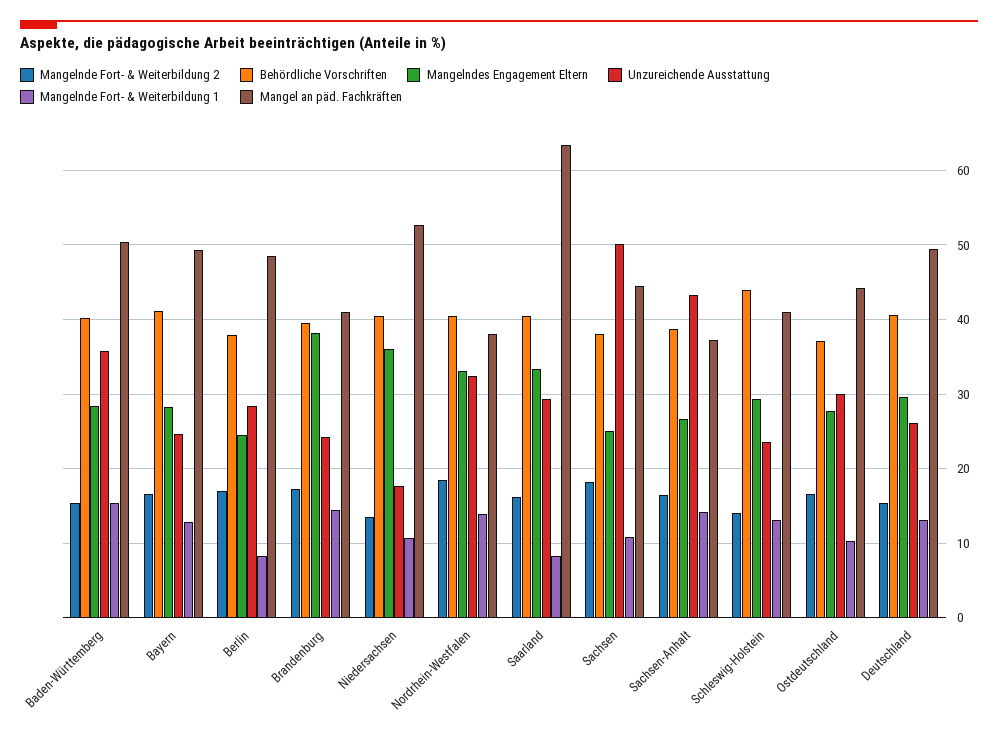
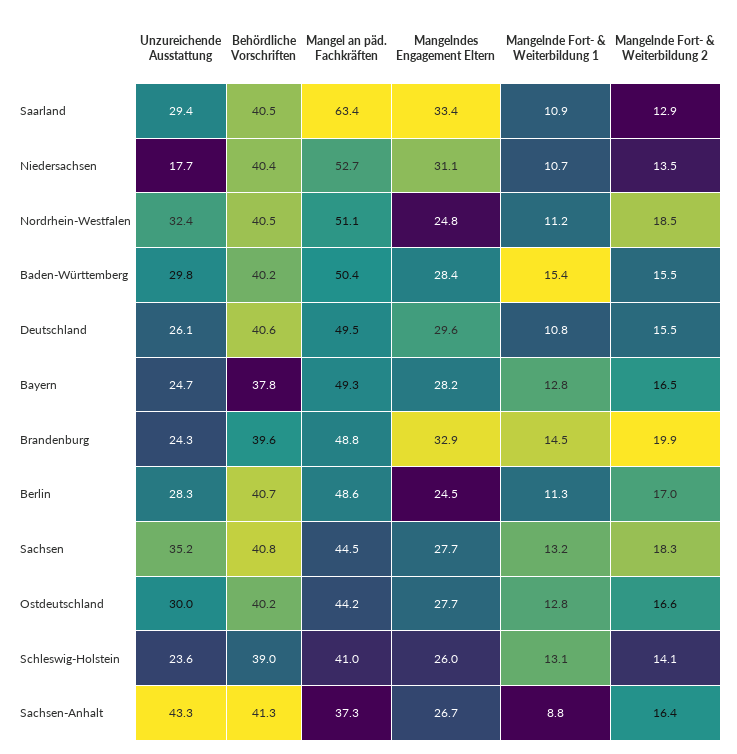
  {
    "Mangelnde Fort- & Weiterbildung 2": {
      "Baden-Württemberg": 15.5,
      "Bayern": 16.5,
      "Berlin": 17,
-     "Brandenburg": 17,
+     "Brandenburg": 19.9,
      "Niedersachsen": 13.5,
      "Nordrhein-Westfalen": 18.5,
-     "Saarland": 16,
+     "Saarland": 12.9,
      "Sachsen": 18.3,
      "Sachsen-Anhalt": 16.4,
      "Schleswig-Holstein": 14.1,
      "Ostdeutschland": 16.6,
      "Deutschland": 15.5
    },
    "Behördliche Vorschriften": {
      "Baden-Württemberg": 40.2,
-     "Bayern": 41,
+     "Bayern": 37.8,
-     "Berlin": 38,
+     "Berlin": 40.7,
      "Brandenburg": 39.6,
      "Niedersachsen": 40.4,
      "Nordrhein-Westfalen": 40.5,
      "Saarland": 40.5,
-     "Sachsen": 38,
+     "Sachsen": 40.8,
-     "Sachsen-Anhalt": 39,
+     "Sachsen-Anhalt": 41.3,
-     "Schleswig-Holstein": 44,
+     "Schleswig-Holstein": 39,
-     "Ostdeutschland": 37,
+     "Ostdeutschland": 40.2,
      "Deutschland": 40.6
    },
    "Mangelndes Engagement Eltern": {
      "Baden-Württemberg": 28.4,
      "Bayern": 28.2,
      "Berlin": 24.5,
-     "Brandenburg": 38,
+     "Brandenburg": 32.9,
-     "Niedersachsen": 36,
+     "Niedersachsen": 31.1,
-     "Nordrhein-Westfalen": 33,
+     "Nordrhein-Westfalen": 24.8,
      "Saarland": 33.4,
-     "Sachsen": 25,
+     "Sachsen": 27.7,
      "Sachsen-Anhalt": 26.7,
-     "Schleswig-Holstein": 29,
+     "Schleswig-Holstein": 26,
      "Ostdeutschland": 27.7,
      "Deutschland": 29.6
    },
    "Unzureichende Ausstattung": {
-     "Baden-Württemberg": 36,
+     "Baden-Württemberg": 29.8,
      "Bayern": 24.7,
      "Berlin": 28.3,
      "Brandenburg": 24.3,
      "Niedersachsen": 17.7,
      "Nordrhein-Westfalen": 32.4,
      "Saarland": 29.4,
-     "Sachsen": 50,
+     "Sachsen": 35.2,
      "Sachsen-Anhalt": 43.3,
      "Schleswig-Holstein": 23.6,
      "Ostdeutschland": 30,
      "Deutschland": 26.1
    },
    "Mangelnde Fort- & Weiterbildung 1": {
      "Baden-Württemberg": 15.4,
      "Bayern": 12.8,
-     "Berlin": 8,
+     "Berlin": 11.3,
      "Brandenburg": 14.5,
      "Niedersachsen": 10.7,
-     "Nordrhein-Westfalen": 14,
+     "Nordrhein-Westfalen": 11.2,
-     "Saarland": 8,
+     "Saarland": 10.9,
-     "Sachsen": 11,
+     "Sachsen": 13.2,
-     "Sachsen-Anhalt": 14,
+     "Sachsen-Anhalt": 8.8,
      "Schleswig-Holstein": 13.1,
-     "Ostdeutschland": 10,
+     "Ostdeutschland": 12.8,
-     "Deutschland": 13
+     "Deutschland": 10.8
    },
    "Mangel an päd. Fachkräften": {
      "Baden-Württemberg": 50.4,
      "Bayern": 49.3,
      "Berlin": 48.6,
-     "Brandenburg": 41,
+     "Brandenburg": 48.8,
      "Niedersachsen": 52.7,
-     "Nordrhein-Westfalen": 38,
+     "Nordrhein-Westfalen": 51.1,
      "Saarland": 63.4,
      "Sachsen": 44.5,
      "Sachsen-Anhalt": 37.3,
      "Schleswig-Holstein": 41,
      "Ostdeutschland": 44.2,
      "Deutschland": 49.5
    }
  }

